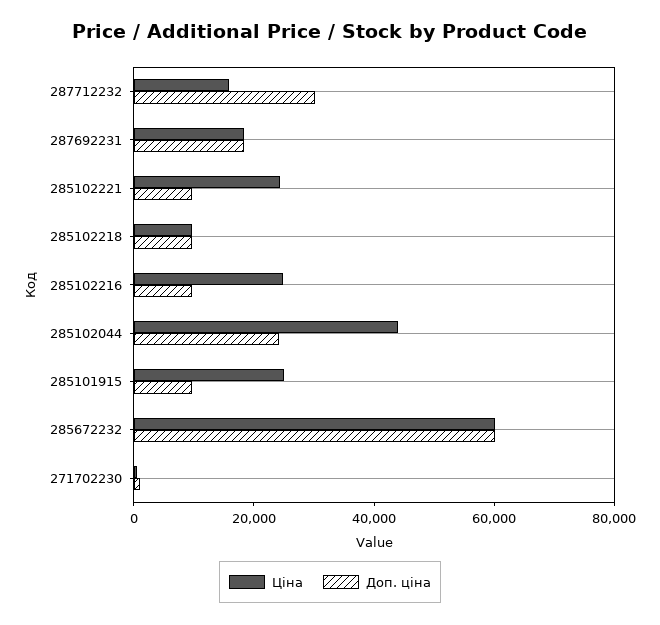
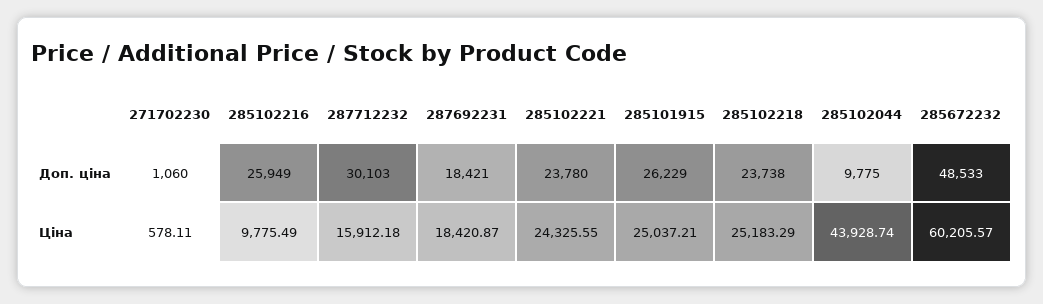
  {
    "Ціна": {
      "287712232": 15912.18,
      "287692231": 18420.87,
      "285102221": 24325.55,
-     "285102218": 10000,
+     "285102218": 25183.29,
-     "285102216": 25000,
+     "285102216": 9775.49,
      "285102044": 43928.74,
      "285101915": 25037.21,
      "285672232": 60205.57,
      "271702230": 578.11
    },
    "Доп. ціна": {
      "287712232": 30103,
      "287692231": 18421,
-     "285102221": 10000,
+     "285102221": 23780,
-     "285102218": 10000,
+     "285102218": 23738,
-     "285102216": 10000,
+     "285102216": 25949,
-     "285102044": 25000,
+     "285102044": 9775,
-     "285101915": 10000,
+     "285101915": 26229,
-     "285672232": 60000,
+     "285672232": 48533,
      "271702230": 1060
    }
  }

